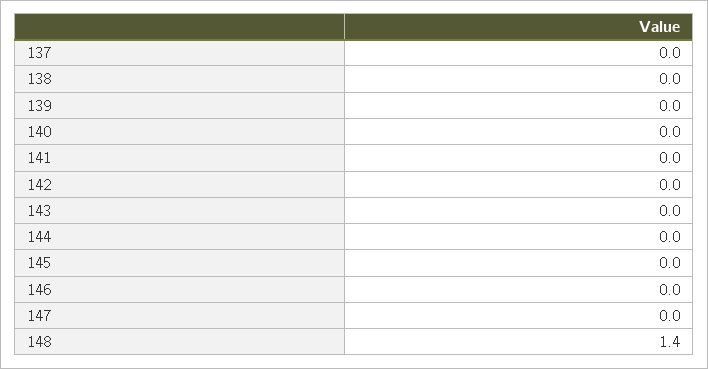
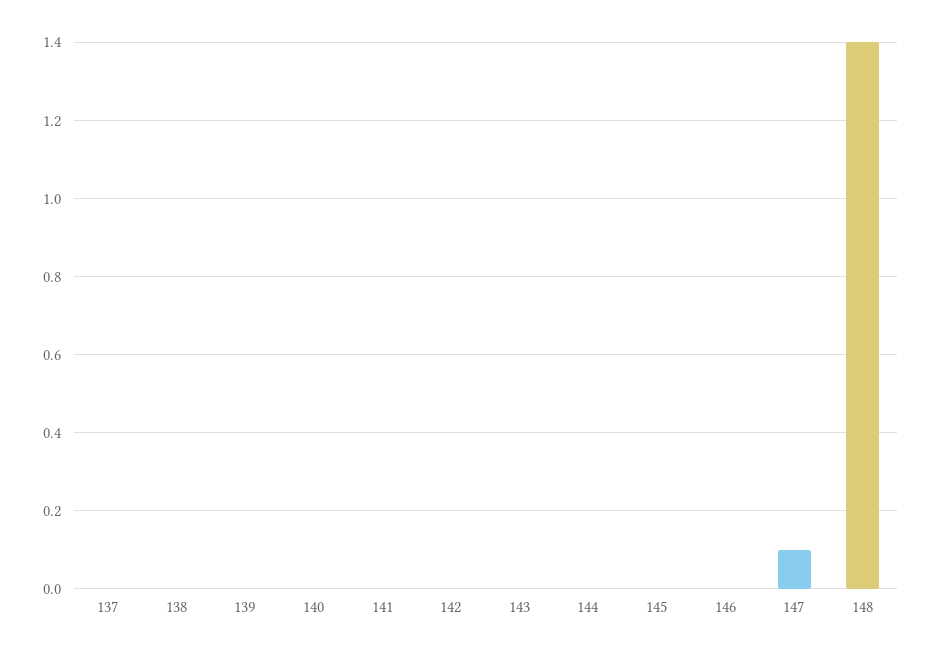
  {
    "137": 0,
    "138": 0,
    "139": 0,
    "140": 0,
    "141": 0,
    "142": 0,
    "143": 0,
    "144": 0,
    "145": 0,
    "146": 0,
-   "147": 0,
+   "147": 0.1,
    "148": 1.4
  }

